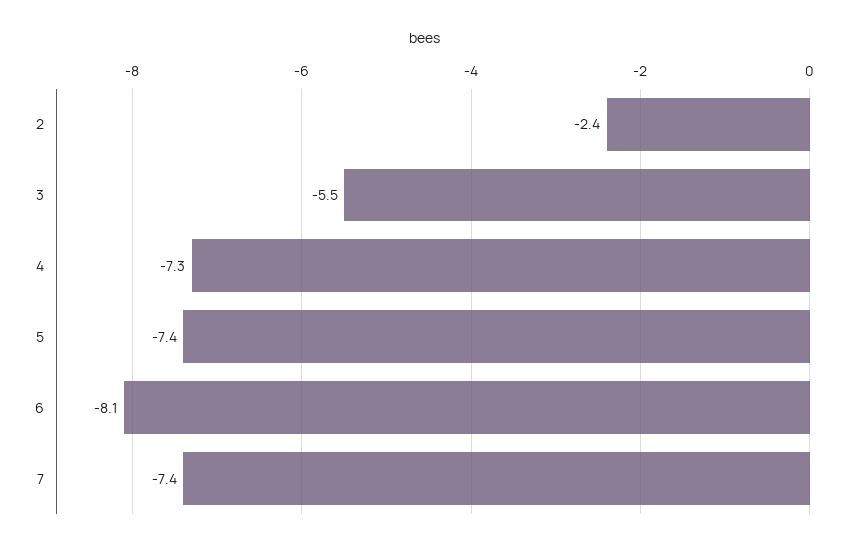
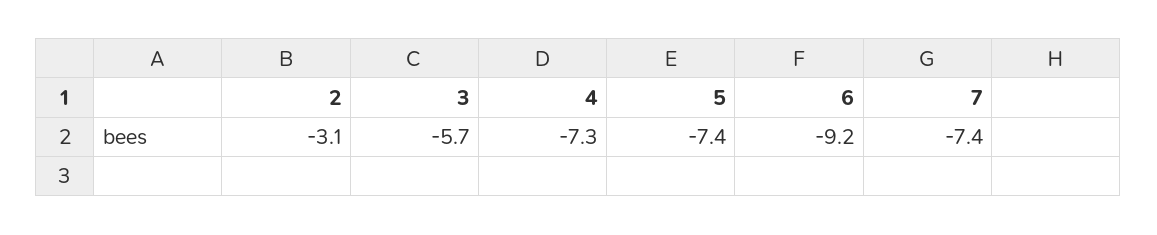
  {
-   "2": -2.4,
+   "2": -3.1,
-   "3": -5.5,
+   "3": -5.7,
    "4": -7.3,
    "5": -7.4,
-   "6": -8.1,
+   "6": -9.2,
    "7": -7.4
  }

